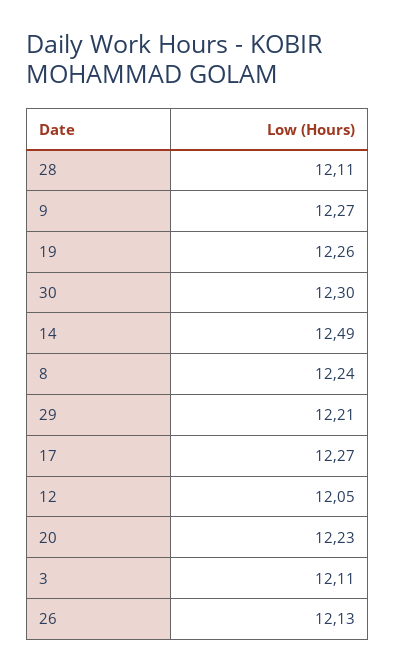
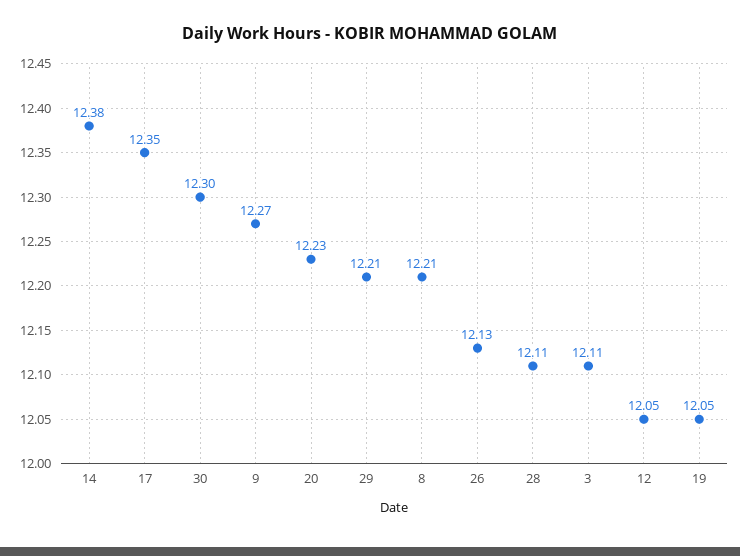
  {
    "28": 12.11,
    "9": 12.27,
-   "19": 12.26,
+   "19": 12.05,
    "30": 12.3,
-   "14": 12.49,
+   "14": 12.38,
-   "8": 12.24,
+   "8": 12.21,
    "29": 12.21,
-   "17": 12.27,
+   "17": 12.35,
    "12": 12.05,
    "20": 12.23,
    "3": 12.11,
    "26": 12.13
  }

